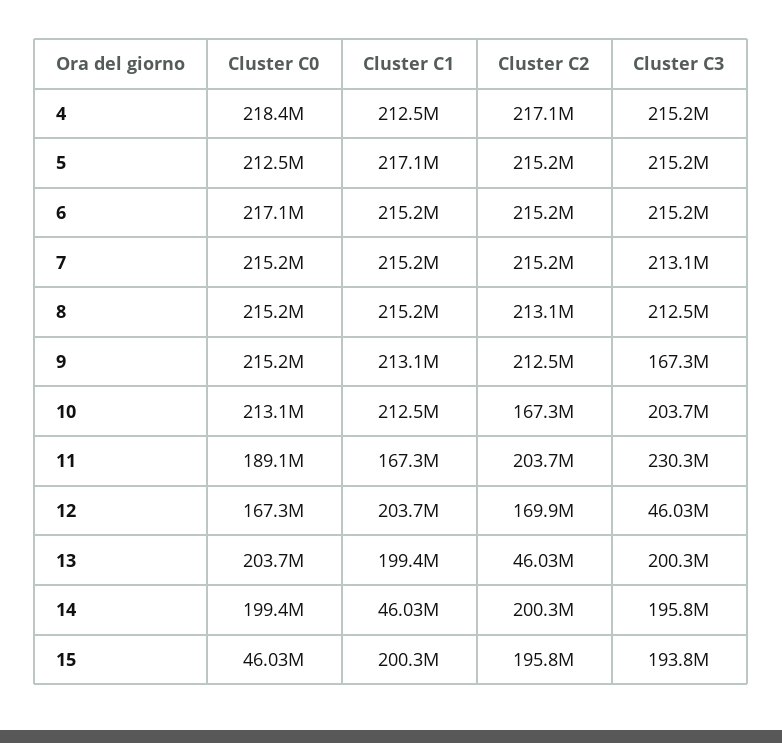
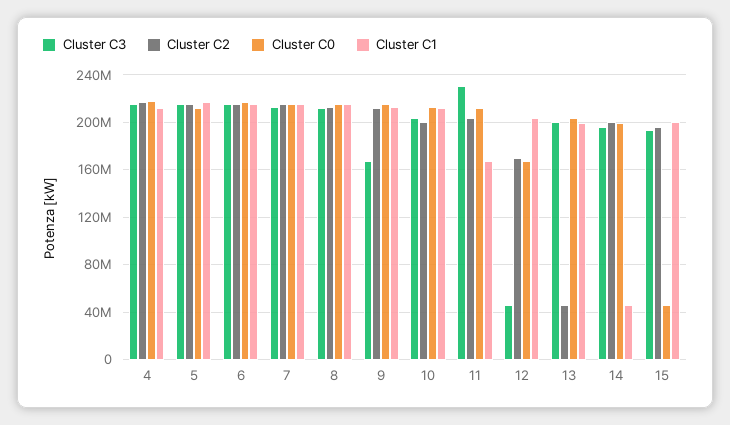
  {
    "Cluster C0": {
      "4": 218400000,
      "5": 212500000,
      "6": 217100000,
      "7": 215200000,
      "8": 215200000,
      "9": 215200000,
      "10": 213100000,
-     "11": 189100000,
+     "11": 210000000,
      "12": 167300000,
      "13": 203700000,
      "14": 199400000,
      "15": 46030000
    },
    "Cluster C1": {
      "4": 212500000,
      "5": 217100000,
      "6": 215200000,
      "7": 215200000,
      "8": 215200000,
      "9": 213100000,
      "10": 212500000,
      "11": 167300000,
      "12": 203700000,
      "13": 199400000,
      "14": 46030000,
      "15": 200300000
    },
    "Cluster C2": {
      "4": 217100000,
      "5": 215200000,
      "6": 215200000,
      "7": 215200000,
      "8": 213100000,
      "9": 212500000,
-     "10": 167300000,
+     "10": 200000000,
      "11": 203700000,
      "12": 169900000,
      "13": 46030000,
      "14": 200300000,
      "15": 195800000
    },
    "Cluster C3": {
      "4": 215200000,
      "5": 215200000,
      "6": 215200000,
      "7": 213100000,
      "8": 212500000,
      "9": 167300000,
      "10": 203700000,
      "11": 230300000,
      "12": 46030000,
      "13": 200300000,
      "14": 195800000,
      "15": 193800000
    }
  }

